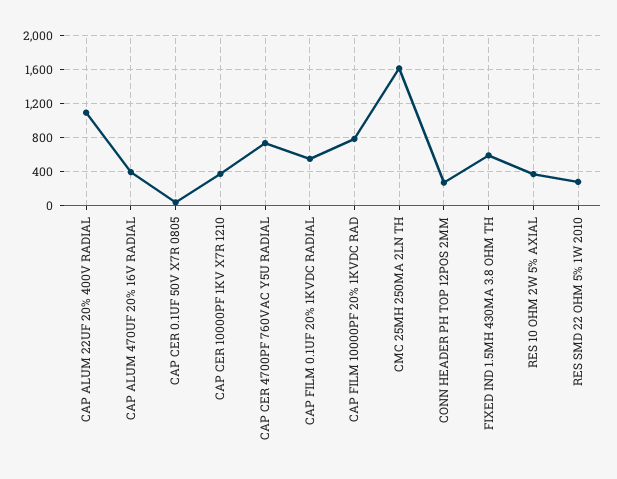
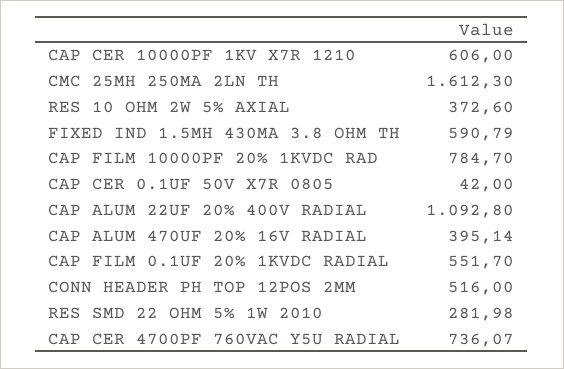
  {
    "CAP ALUM 22UF 20% 400V RADIAL": 1092.8,
    "CAP ALUM 470UF 20% 16V RADIAL": 395.14,
    "CAP CER 0.1UF 50V X7R 0805": 42,
-   "CAP CER 10000PF 1KV X7R 1210": 400,
+   "CAP CER 10000PF 1KV X7R 1210": 606,
    "CAP CER 4700PF 760VAC Y5U RADIAL": 736.07,
    "CAP FILM 0.1UF 20% 1KVDC RADIAL": 551.7,
    "CAP FILM 10000PF 20% 1KVDC RAD": 784.7,
    "CMC 25MH 250MA 2LN TH": 1612.3,
-   "CONN HEADER PH TOP 12POS 2MM": 300,
+   "CONN HEADER PH TOP 12POS 2MM": 516,
    "FIXED IND 1.5MH 430MA 3.8 OHM TH": 590.79,
    "RES 10 OHM 2W 5% AXIAL": 372.6,
    "RES SMD 22 OHM 5% 1W 2010": 281.98
  }

